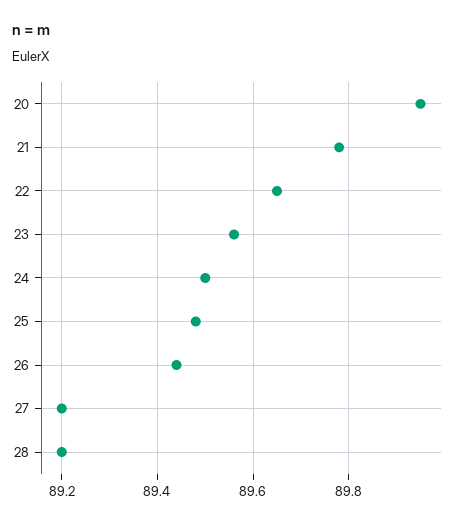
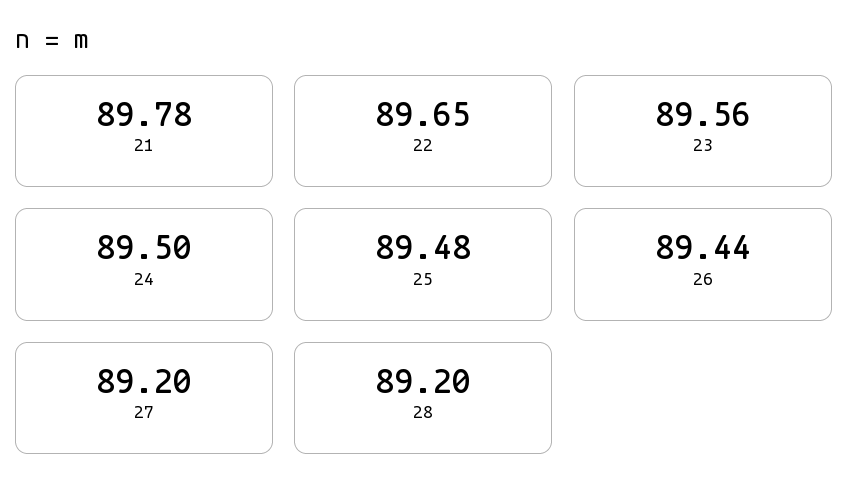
  {
-   "20": 89.95,
    "21": 89.78,
    "22": 89.65,
    "23": 89.56,
    "24": 89.5,
    "25": 89.48,
    "26": 89.44,
    "27": 89.2,
    "28": 89.2
  }

